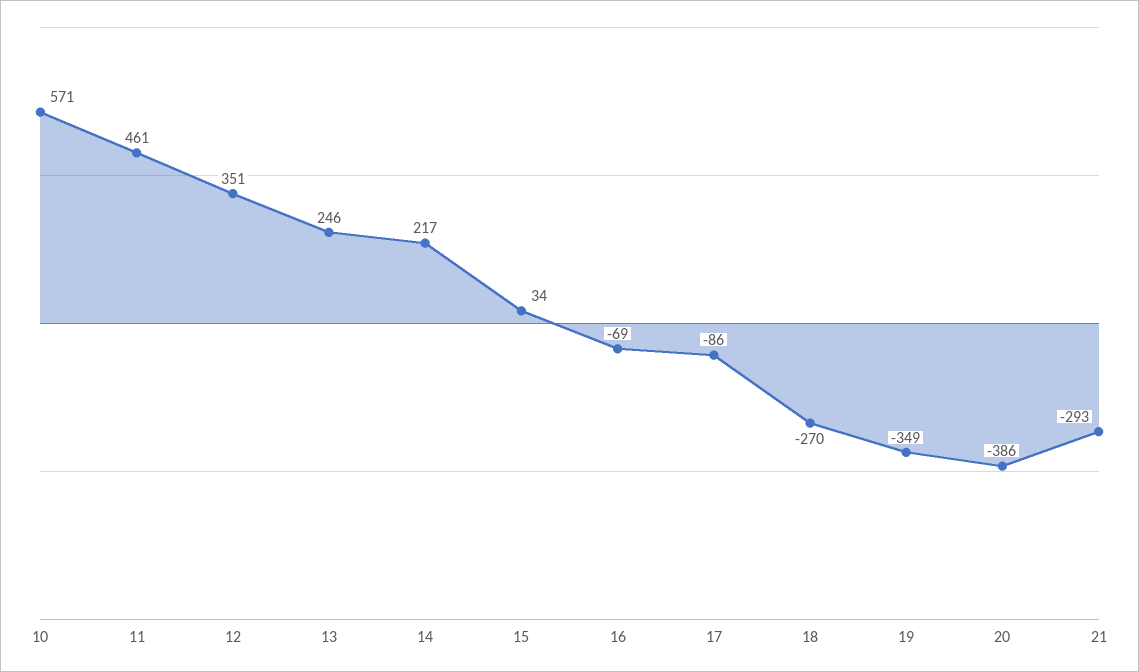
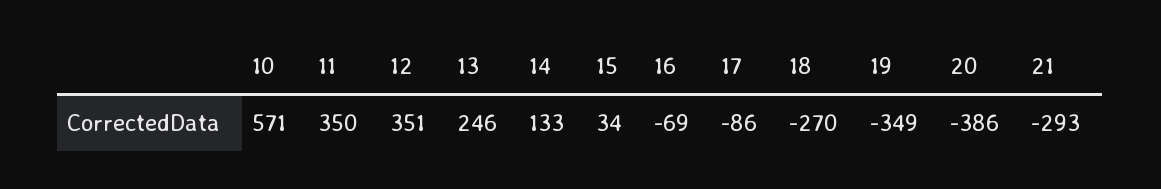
  {
    "10": 571,
-   "11": 461,
+   "11": 350,
    "12": 351,
    "13": 246,
-   "14": 217,
+   "14": 133,
    "15": 34,
    "16": -69,
    "17": -86,
    "18": -270,
    "19": -349,
    "20": -386,
    "21": -293
  }

